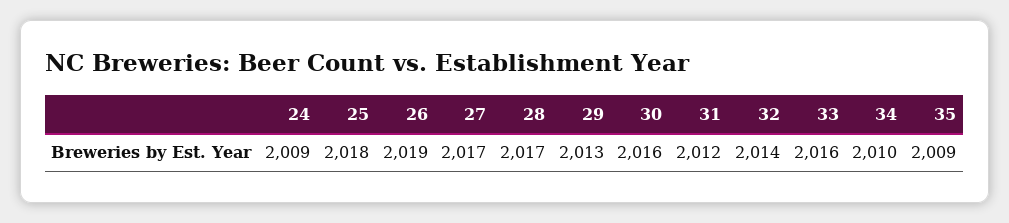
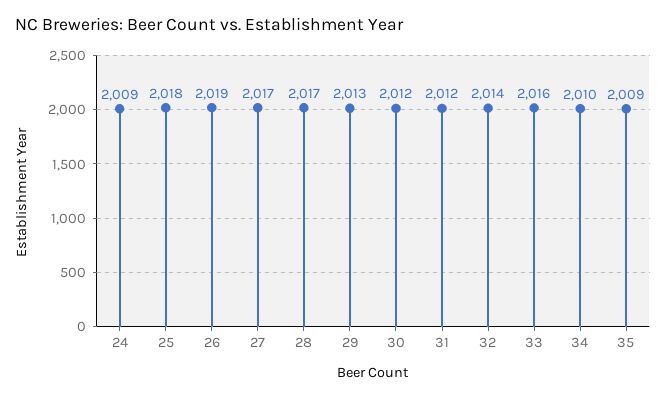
  {
    "24": 2009,
    "25": 2018,
    "26": 2019,
    "27": 2017,
    "28": 2017,
    "29": 2013,
-   "30": 2016,
+   "30": 2012,
    "31": 2012,
    "32": 2014,
    "33": 2016,
    "34": 2010,
    "35": 2009
  }

